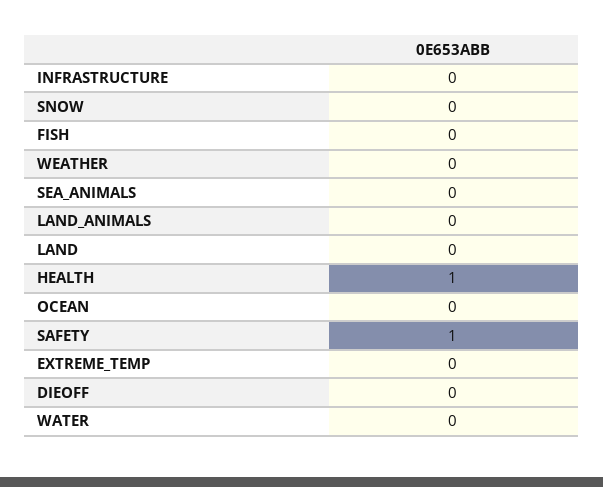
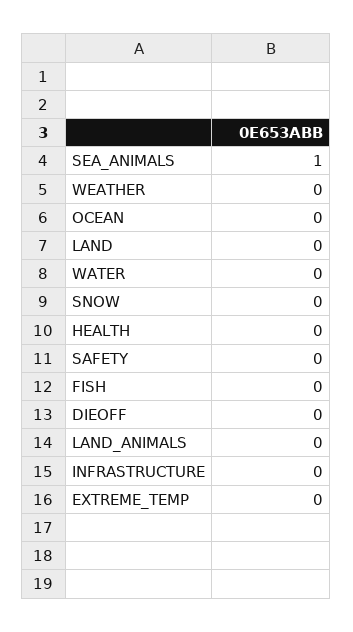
  {
    "INFRASTRUCTURE": 0,
    "SNOW": 0,
    "FISH": 0,
    "WEATHER": 0,
-   "SEA_ANIMALS": 0,
+   "SEA_ANIMALS": 1,
    "LAND_ANIMALS": 0,
    "LAND": 0,
-   "HEALTH": 1,
+   "HEALTH": 0,
    "OCEAN": 0,
-   "SAFETY": 1,
+   "SAFETY": 0,
    "EXTREME_TEMP": 0,
    "DIEOFF": 0,
    "WATER": 0
  }

